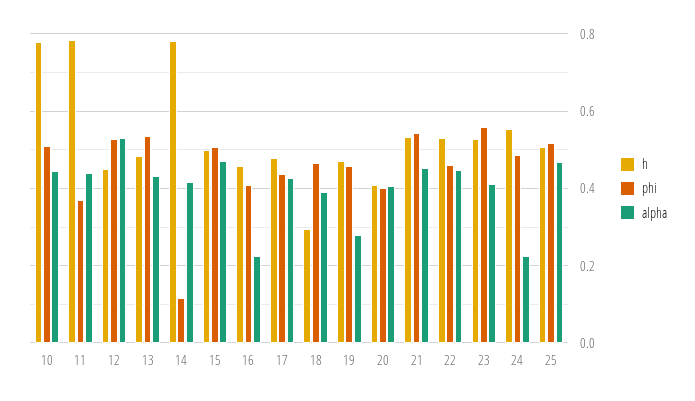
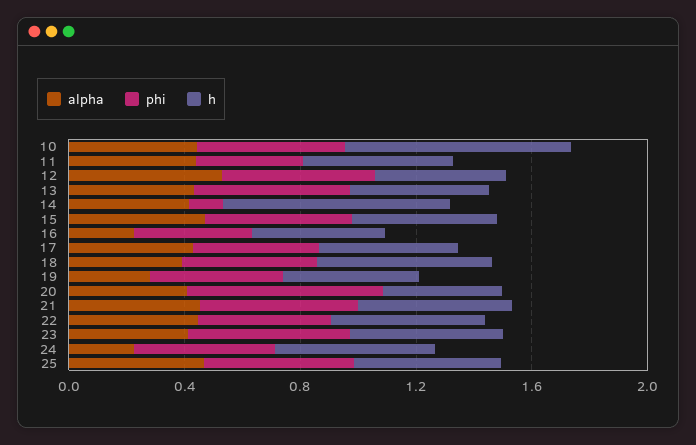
  {
    "h": {
      "10": 0.78,
-     "11": 0.78,
+     "11": 0.5,
      "12": 0.46,
      "13": 0.48,
      "14": 0.78,
      "15": 0.5,
      "16": 0.46,
      "17": 0.48,
-     "18": 0.3,
+     "18": 0.6,
      "19": 0.48,
      "20": 0.4,
      "21": 0.54,
      "22": 0.54,
      "23": 0.52,
      "24": 0.56,
      "25": 0.5
    },
    "phi": {
      "10": 0.52,
      "11": 0.38,
      "12": 0.52,
      "13": 0.54,
      "14": 0.12,
      "15": 0.5,
      "16": 0.4,
      "17": 0.44,
      "18": 0.46,
      "19": 0.46,
-     "20": 0.4,
+     "20": 0.7,
      "21": 0.54,
      "22": 0.46,
      "23": 0.56,
      "24": 0.48,
      "25": 0.52
    },
    "alpha": {
      "10": 0.44,
      "11": 0.44,
      "12": 0.52,
      "13": 0.44,
      "14": 0.42,
      "15": 0.48,
      "16": 0.22,
      "17": 0.42,
      "18": 0.4,
      "19": 0.28,
      "20": 0.4,
      "21": 0.46,
      "22": 0.44,
      "23": 0.42,
      "24": 0.22,
      "25": 0.46
    }
  }

